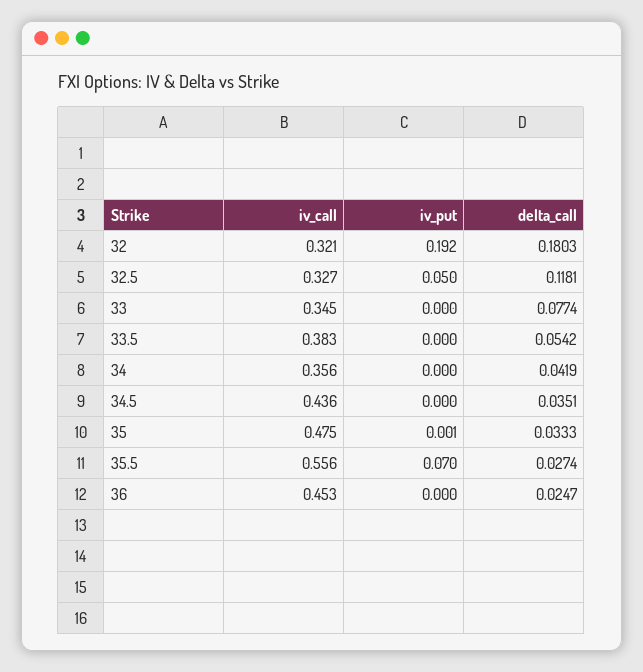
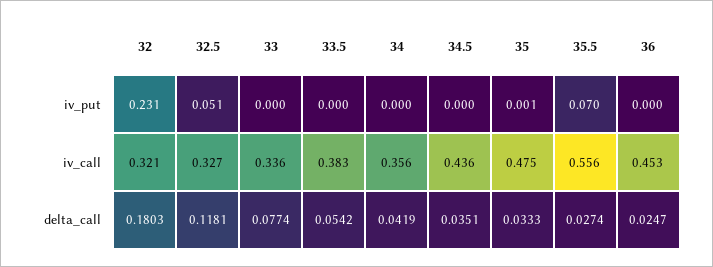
  {
    "iv_call": {
      "32": 0.321,
      "32.5": 0.327,
-     "33": 0.345,
+     "33": 0.336,
      "33.5": 0.383,
      "34": 0.356,
      "34.5": 0.436,
      "35": 0.475,
      "35.5": 0.556,
      "36": 0.453
    },
    "iv_put": {
-     "32": 0.192,
+     "32": 0.231,
-     "32.5": 0.05,
+     "32.5": 0.051,
      "33": 0,
      "33.5": 0,
      "34": 0,
      "34.5": 0,
      "35": 0.001,
      "35.5": 0.07,
      "36": 0
    },
    "delta_call": {
      "32": 0.1803,
      "32.5": 0.1181,
      "33": 0.0774,
      "33.5": 0.0542,
      "34": 0.0419,
      "34.5": 0.0351,
      "35": 0.0333,
      "35.5": 0.0274,
      "36": 0.0247
    }
  }

